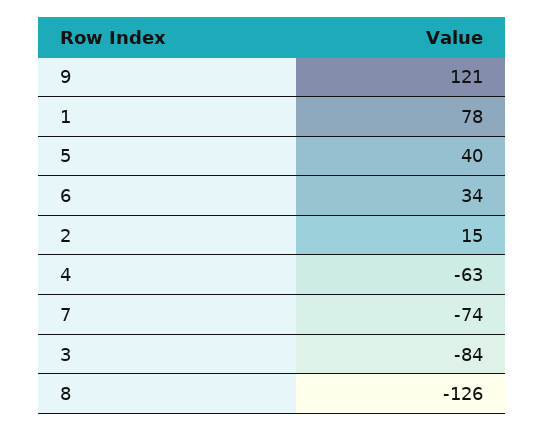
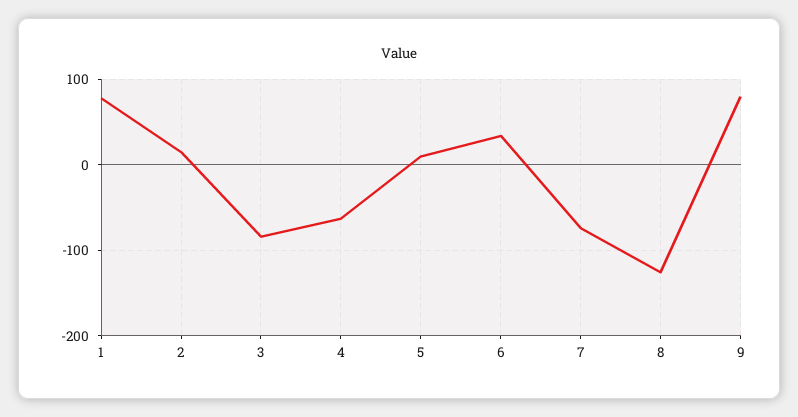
  {
-   "9": 121,
+   "9": 80,
    "1": 78,
-   "5": 40,
+   "5": 10,
    "6": 34,
    "2": 15,
    "4": -63,
    "7": -74,
    "3": -84,
    "8": -126
  }

